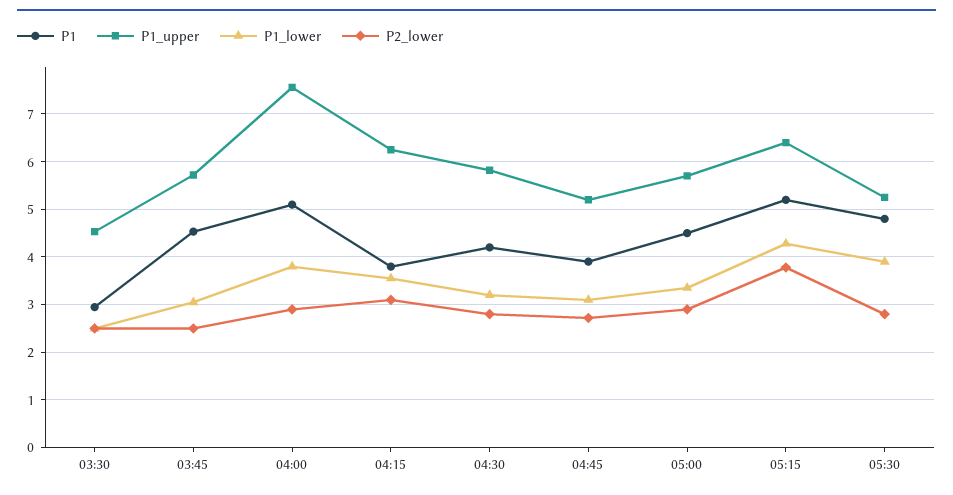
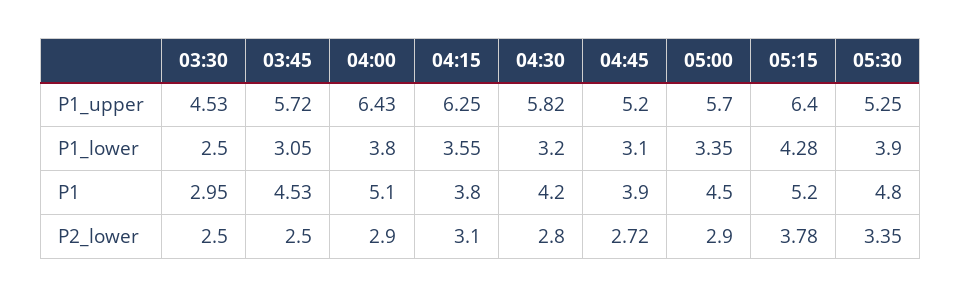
  {
    "P1": {
      "03:30": 2.95,
      "03:45": 4.53,
      "04:00": 5.1,
      "04:15": 3.8,
      "04:30": 4.2,
      "04:45": 3.9,
      "05:00": 4.5,
      "05:15": 5.2,
      "05:30": 4.8
    },
    "P1_upper": {
      "03:30": 4.53,
      "03:45": 5.72,
-     "04:00": 7.6,
+     "04:00": 6.43,
      "04:15": 6.25,
      "04:30": 5.82,
      "04:45": 5.2,
      "05:00": 5.7,
      "05:15": 6.4,
      "05:30": 5.25
    },
    "P1_lower": {
      "03:30": 2.5,
      "03:45": 3.05,
      "04:00": 3.8,
      "04:15": 3.55,
      "04:30": 3.2,
      "04:45": 3.1,
      "05:00": 3.35,
      "05:15": 4.28,
      "05:30": 3.9
    },
    "P2_lower": {
      "03:30": 2.5,
      "03:45": 2.5,
      "04:00": 2.9,
      "04:15": 3.1,
      "04:30": 2.8,
      "04:45": 2.72,
      "05:00": 2.9,
      "05:15": 3.78,
-     "05:30": 2.8
+     "05:30": 3.35
    }
  }

